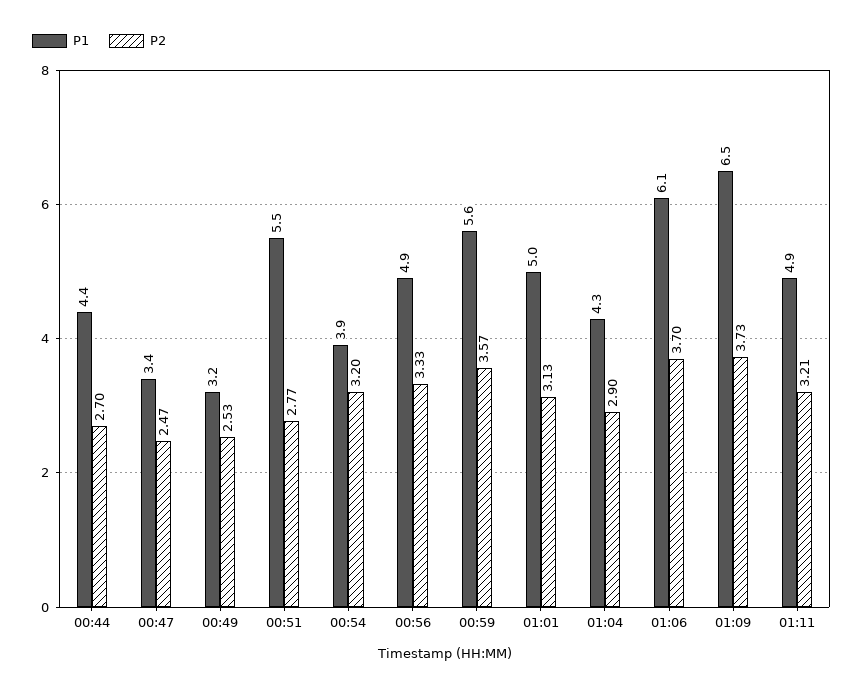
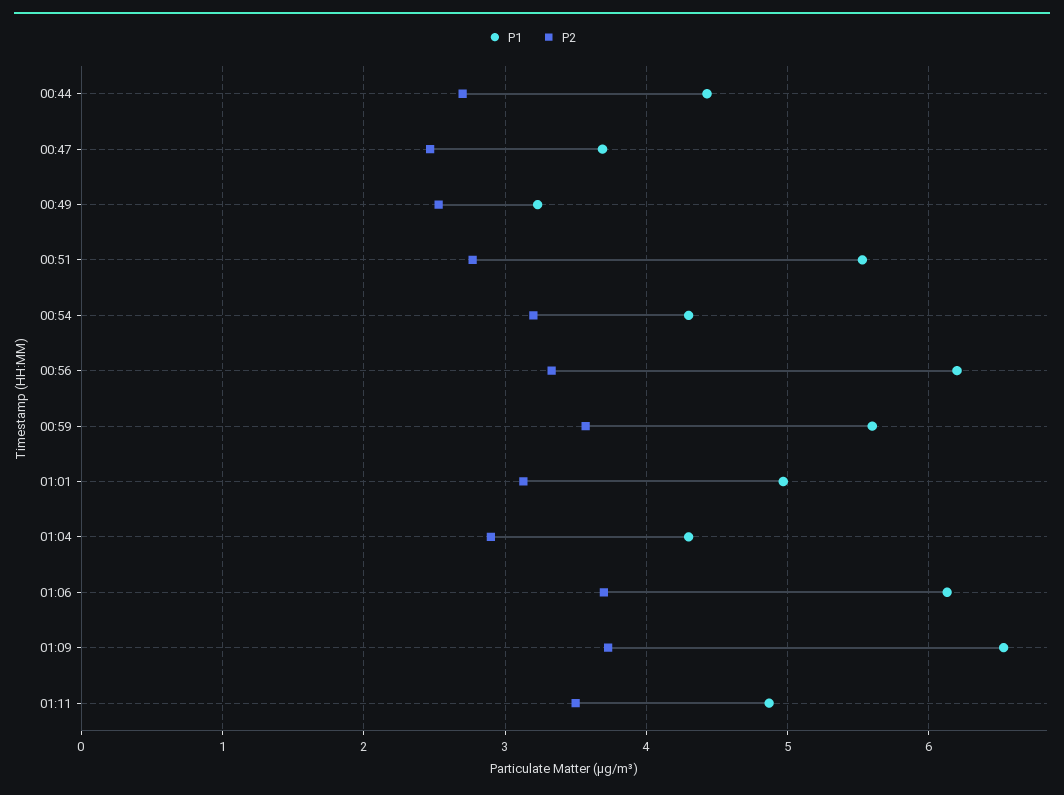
  {
    "P1": {
      "00:44": 4.4,
-     "00:47": 3.4,
+     "00:47": 3.7,
      "00:49": 3.2,
      "00:51": 5.5,
-     "00:54": 3.9,
+     "00:54": 4.3,
-     "00:56": 4.9,
+     "00:56": 6.2,
      "00:59": 5.6,
      "01:01": 5,
      "01:04": 4.3,
      "01:06": 6.1,
      "01:09": 6.5,
      "01:11": 4.9
    },
    "P2": {
      "00:44": 2.7,
      "00:47": 2.47,
      "00:49": 2.53,
      "00:51": 2.77,
      "00:54": 3.2,
      "00:56": 3.33,
      "00:59": 3.57,
      "01:01": 3.13,
      "01:04": 2.9,
      "01:06": 3.7,
      "01:09": 3.73,
-     "01:11": 3.21
+     "01:11": 3.5
    }
  }

